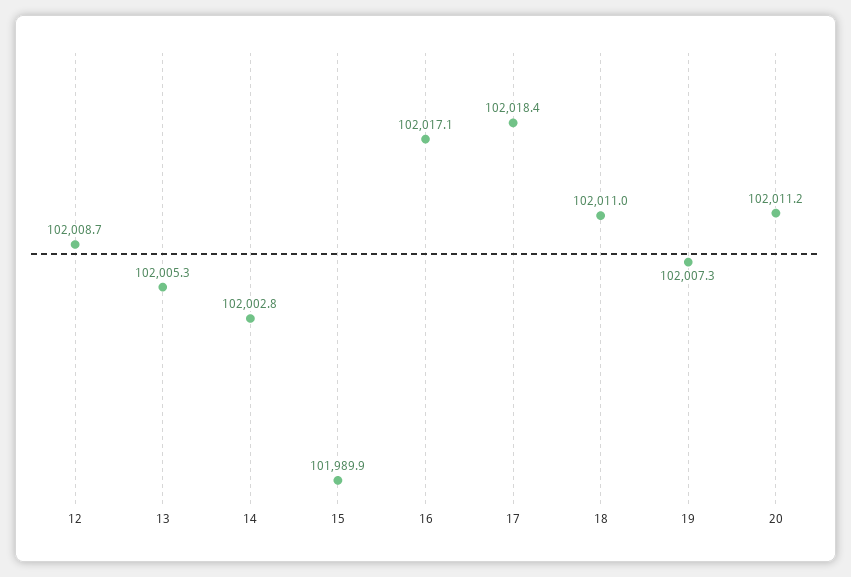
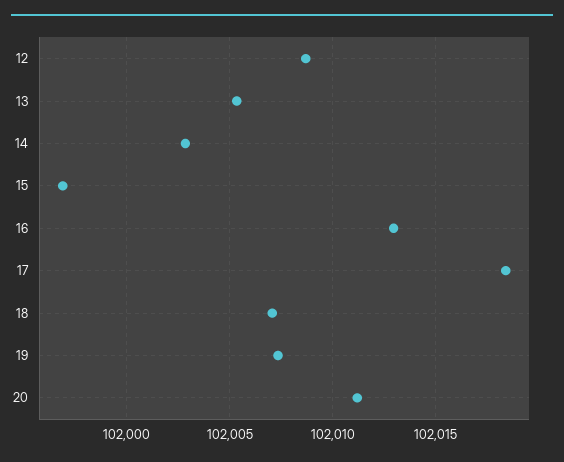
  {
    "12": 102008.7,
    "13": 102005.3,
    "14": 102002.8,
-   "15": 101989.9,
+   "15": 101997,
-   "16": 102017.1,
+   "16": 102013,
    "17": 102018.4,
-   "18": 102011,
+   "18": 102007,
    "19": 102007.3,
    "20": 102011.2
  }

